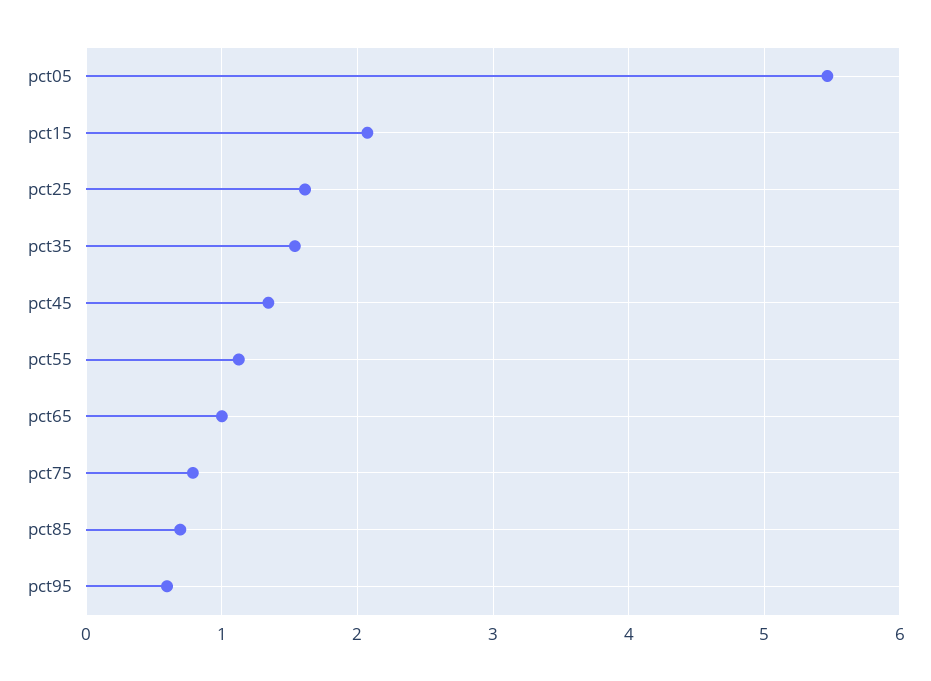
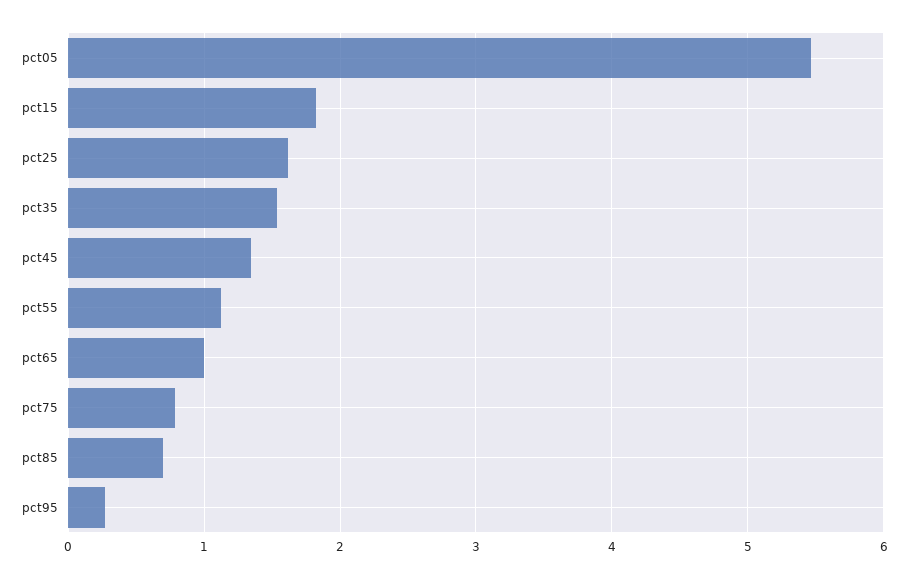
  {
    "pct05": 5.5,
-   "pct15": 2.1,
+   "pct15": 1.8,
    "pct25": 1.6,
    "pct35": 1.5,
    "pct45": 1.3,
    "pct55": 1.1,
    "pct65": 1,
    "pct75": 0.8,
    "pct85": 0.7,
-   "pct95": 0.6
+   "pct95": 0.3
  }

